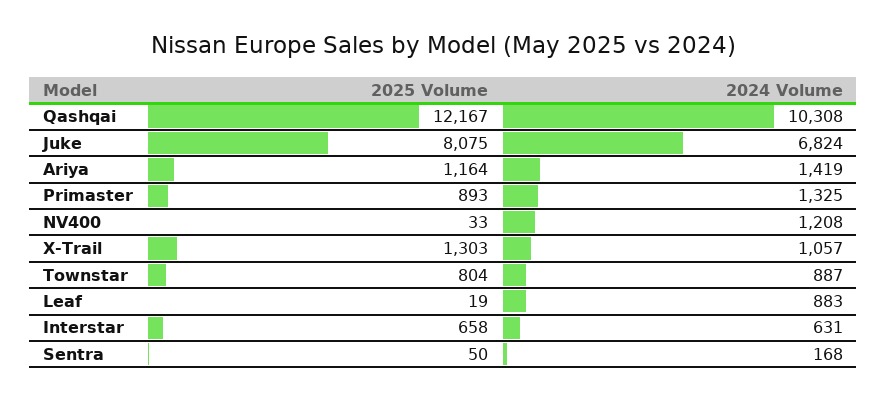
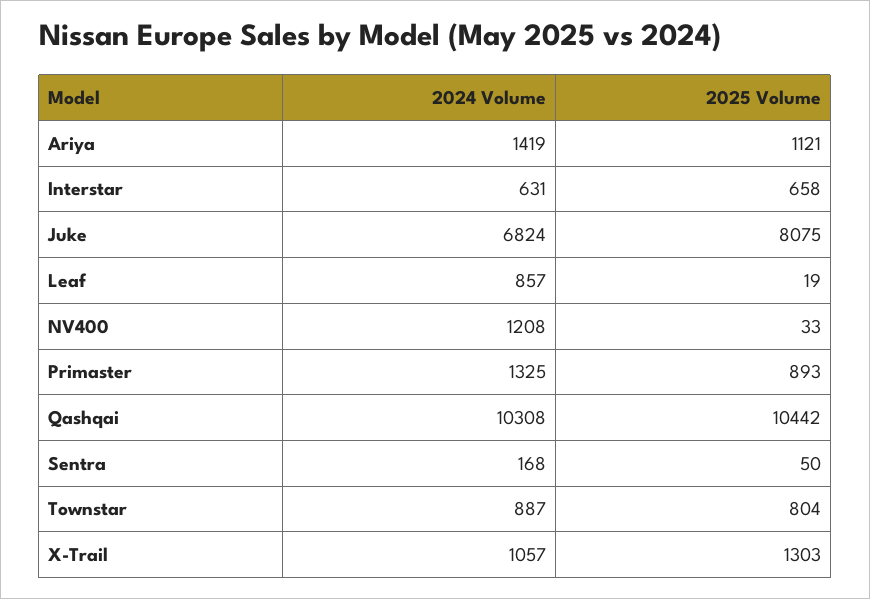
  {
    "2025 Volume": {
-     "Qashqai": 12167,
+     "Qashqai": 10442,
      "Juke": 8075,
-     "Ariya": 1164,
+     "Ariya": 1121,
      "Primaster": 893,
      "NV400": 33,
      "X-Trail": 1303,
      "Townstar": 804,
      "Leaf": 19,
      "Interstar": 658,
      "Sentra": 50
    },
    "2024 Volume": {
      "Qashqai": 10308,
      "Juke": 6824,
      "Ariya": 1419,
      "Primaster": 1325,
      "NV400": 1208,
      "X-Trail": 1057,
      "Townstar": 887,
-     "Leaf": 883,
+     "Leaf": 857,
      "Interstar": 631,
      "Sentra": 168
    }
  }

